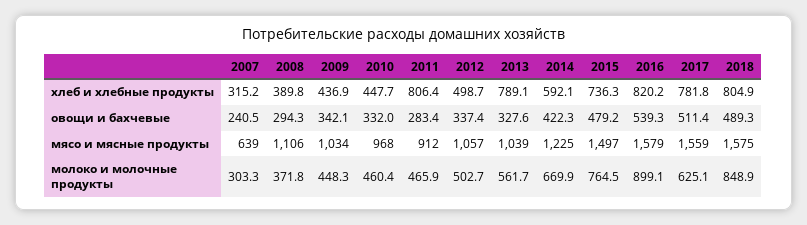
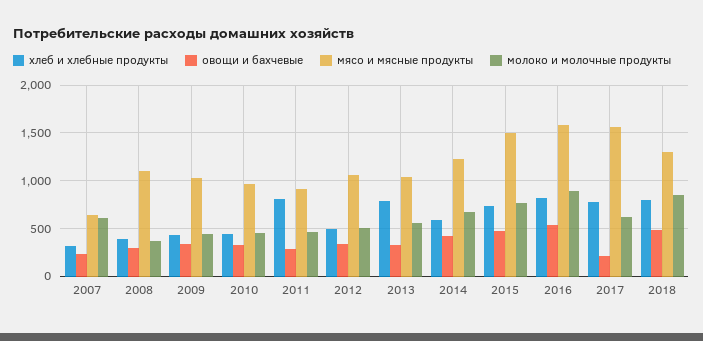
  {
    "хлеб и хлебные продукты": {
      "2007": 315.2,
      "2008": 389.8,
      "2009": 436.9,
      "2010": 447.7,
      "2011": 806.4,
      "2012": 498.7,
      "2013": 789.1,
      "2014": 592.1,
      "2015": 736.3,
      "2016": 820.2,
      "2017": 781.8,
      "2018": 804.9
    },
    "овощи и бахчевые": {
      "2007": 240.5,
      "2008": 294.3,
      "2009": 342.1,
      "2010": 332,
      "2011": 283.4,
      "2012": 337.4,
      "2013": 327.6,
      "2014": 422.3,
      "2015": 479.2,
      "2016": 539.3,
-     "2017": 511.4,
+     "2017": 200,
      "2018": 489.3
    },
    "мясо и мясные продукты": {
      "2007": 639,
      "2008": 1106,
      "2009": 1034,
      "2010": 968,
      "2011": 912,
      "2012": 1057,
      "2013": 1039,
      "2014": 1225,
      "2015": 1497,
      "2016": 1579,
      "2017": 1559,
-     "2018": 1575
+     "2018": 1300
    },
    "молоко и молочные продукты": {
-     "2007": 303.3,
+     "2007": 600,
      "2008": 371.8,
      "2009": 448.3,
      "2010": 460.4,
      "2011": 465.9,
      "2012": 502.7,
      "2013": 561.7,
      "2014": 669.9,
      "2015": 764.5,
      "2016": 899.1,
      "2017": 625.1,
      "2018": 848.9
    }
  }

